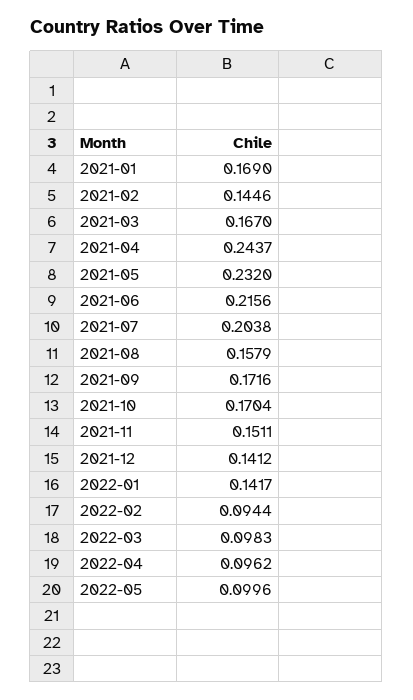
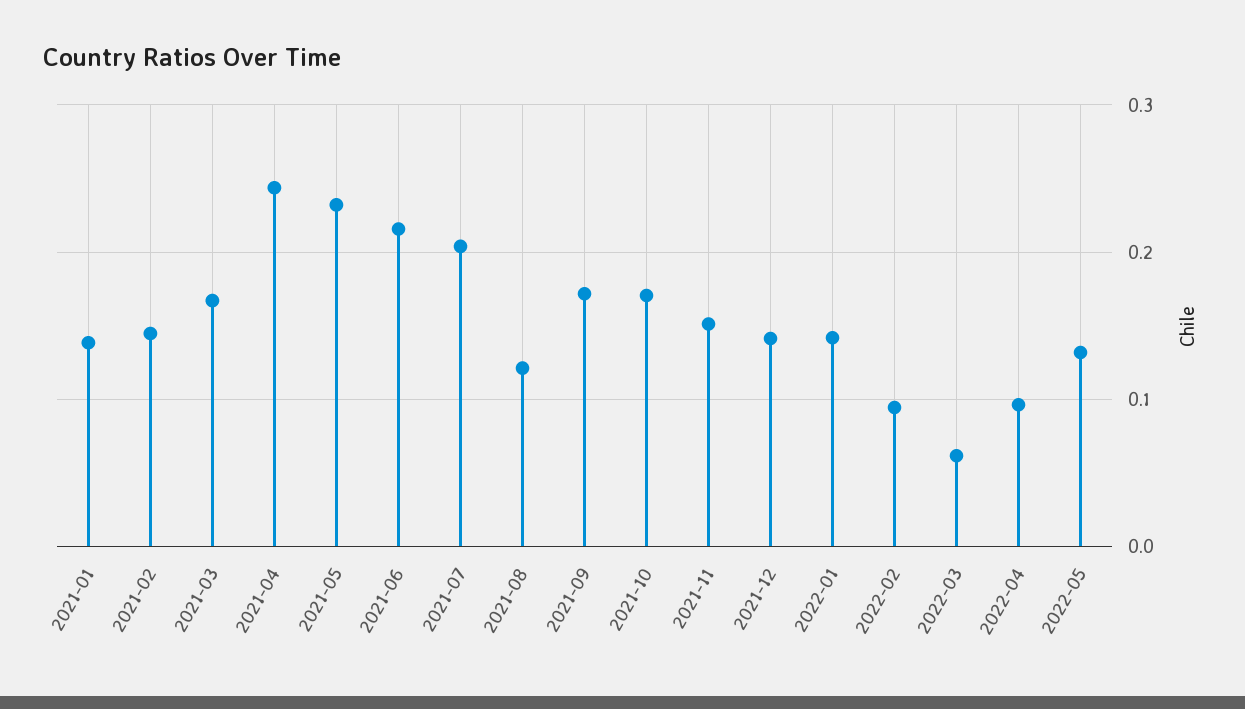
  {
-   "2021-01": 0.169,
+   "2021-01": 0.14,
    "2021-02": 0.1446,
    "2021-03": 0.167,
    "2021-04": 0.2437,
    "2021-05": 0.232,
    "2021-06": 0.2156,
    "2021-07": 0.2038,
-   "2021-08": 0.1579,
+   "2021-08": 0.12,
    "2021-09": 0.1716,
    "2021-10": 0.1704,
    "2021-11": 0.1511,
    "2021-12": 0.1412,
    "2022-01": 0.1417,
    "2022-02": 0.0944,
-   "2022-03": 0.0983,
+   "2022-03": 0.06,
    "2022-04": 0.0962,
-   "2022-05": 0.0996
+   "2022-05": 0.13
  }

